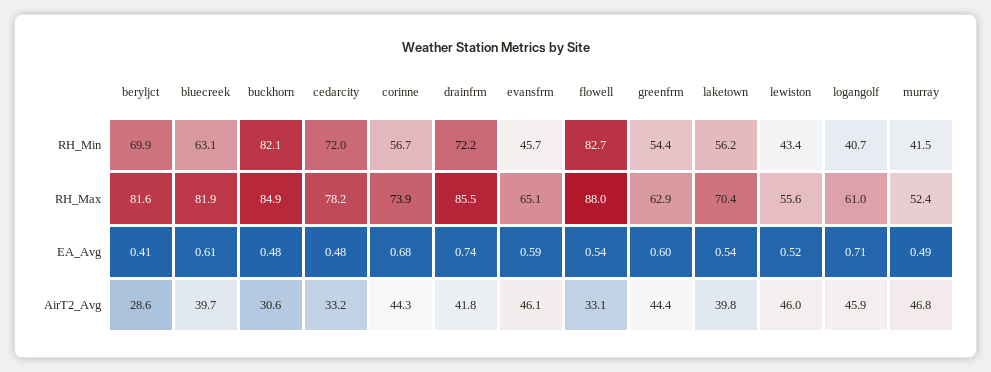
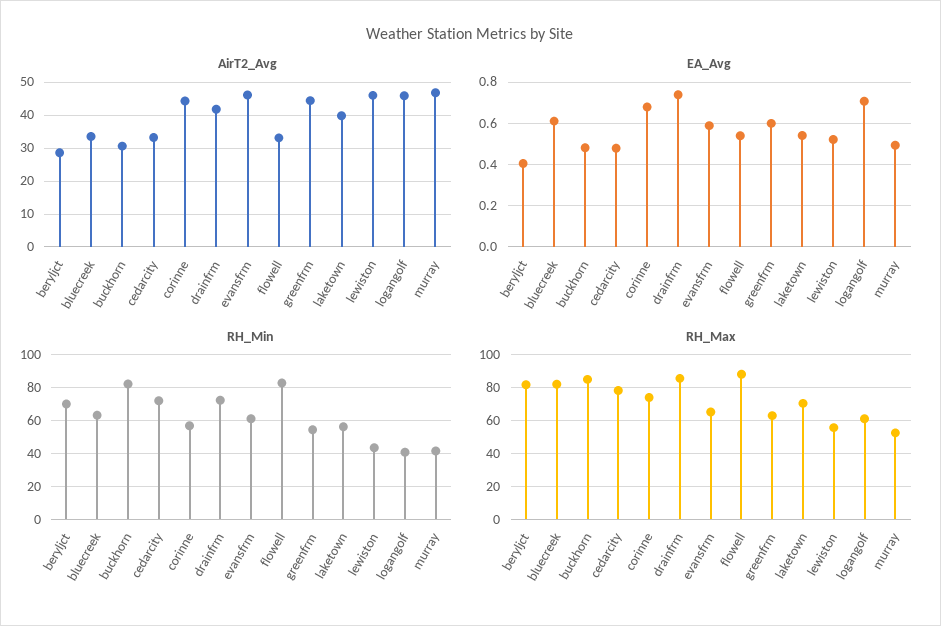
  {
    "RH_Min": {
      "beryljct": 69.9,
      "bluecreek": 63.1,
      "buckhorn": 82.1,
      "cedarcity": 72,
      "corinne": 56.7,
      "drainfrm": 72.2,
-     "evansfrm": 45.7,
+     "evansfrm": 60,
      "flowell": 82.7,
      "greenfrm": 54.4,
      "laketown": 56.2,
      "lewiston": 43.4,
      "logangolf": 40.7,
      "murray": 41.5
    },
    "RH_Max": {
      "beryljct": 81.6,
      "bluecreek": 81.9,
      "buckhorn": 84.9,
      "cedarcity": 78.2,
      "corinne": 73.9,
      "drainfrm": 85.5,
      "evansfrm": 65.1,
      "flowell": 88,
      "greenfrm": 62.9,
      "laketown": 70.4,
      "lewiston": 55.6,
      "logangolf": 61,
      "murray": 52.4
    },
    "EA_Avg": {
      "beryljct": 0.41,
      "bluecreek": 0.61,
      "buckhorn": 0.48,
      "cedarcity": 0.48,
      "corinne": 0.68,
      "drainfrm": 0.74,
      "evansfrm": 0.59,
      "flowell": 0.54,
      "greenfrm": 0.6,
      "laketown": 0.54,
      "lewiston": 0.52,
      "logangolf": 0.71,
      "murray": 0.49
    },
    "AirT2_Avg": {
      "beryljct": 28.6,
-     "bluecreek": 39.7,
+     "bluecreek": 34,
      "buckhorn": 30.6,
      "cedarcity": 33.2,
      "corinne": 44.3,
      "drainfrm": 41.8,
      "evansfrm": 46.1,
      "flowell": 33.1,
      "greenfrm": 44.4,
      "laketown": 39.8,
      "lewiston": 46,
      "logangolf": 45.9,
      "murray": 46.8
    }
  }

